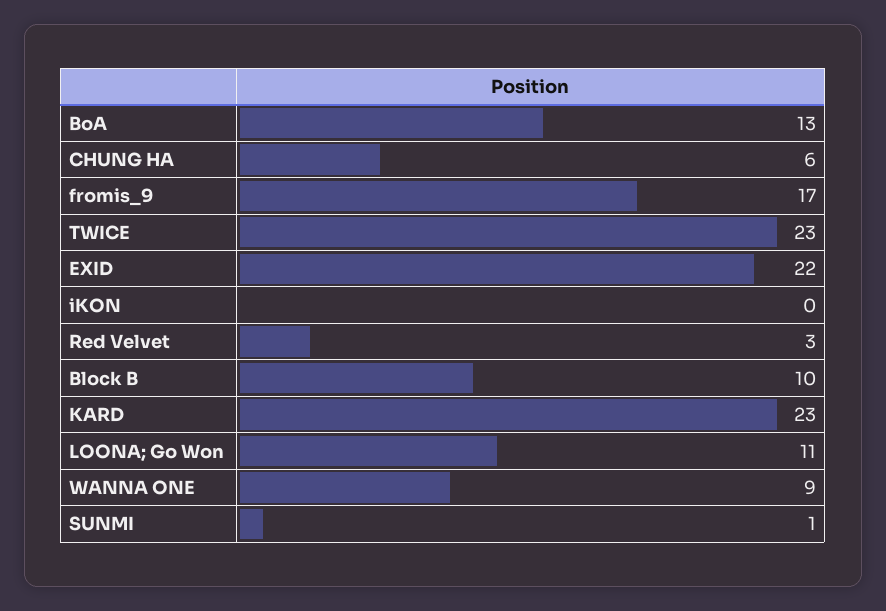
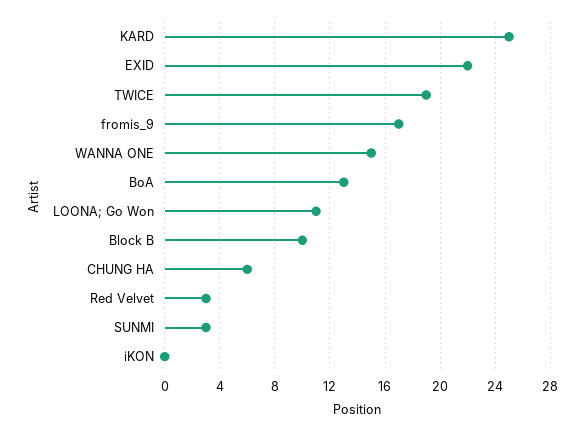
  {
    "BoA": 13,
    "CHUNG HA": 6,
    "fromis_9": 17,
-   "TWICE": 23,
+   "TWICE": 19,
    "EXID": 22,
    "iKON": 0,
    "Red Velvet": 3,
    "Block B": 10,
-   "KARD": 23,
+   "KARD": 25,
    "LOONA; Go Won": 11,
-   "WANNA ONE": 9,
+   "WANNA ONE": 15,
-   "SUNMI": 1
+   "SUNMI": 3
  }

